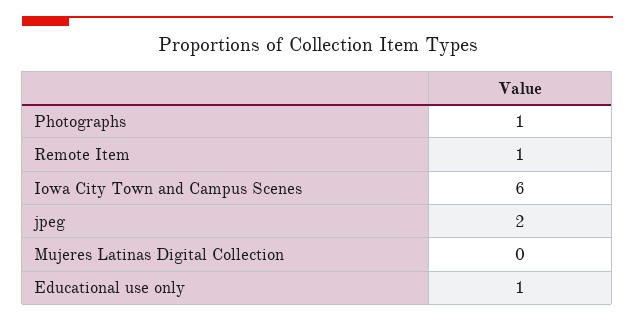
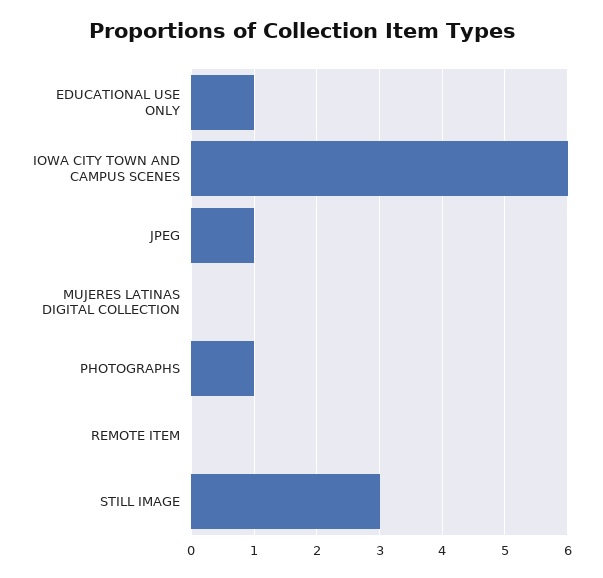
  {
    "Photographs": 1,
-   "Remote Item": 1,
+   "Remote Item": 0,
    "Iowa City Town and Campus Scenes": 6,
-   "jpeg": 2,
+   "jpeg": 1,
    "Mujeres Latinas Digital Collection": 0,
-   "Educational use only": 1
+   "Educational use only": 1,
+   "STILL IMAGE": 3
  }

